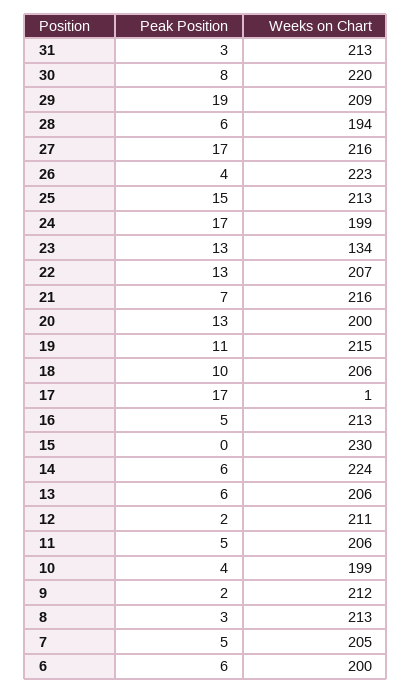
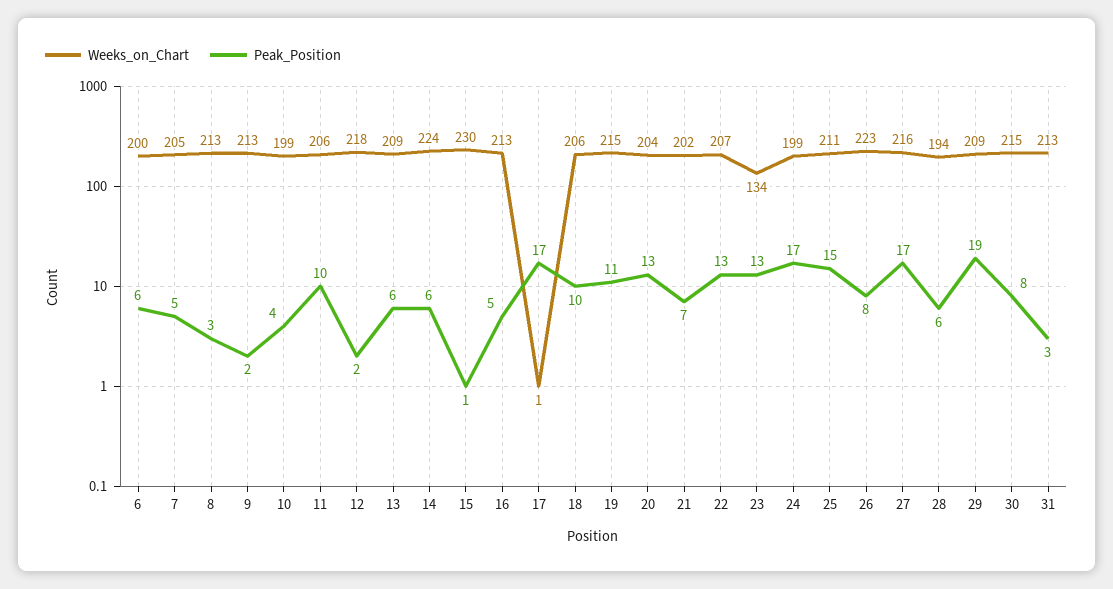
  {
    "Peak Position": {
      "31": 3,
      "30": 8,
      "29": 19,
      "28": 6,
      "27": 17,
-     "26": 4,
+     "26": 8,
      "25": 15,
      "24": 17,
      "23": 13,
      "22": 13,
      "21": 7,
      "20": 13,
      "19": 11,
      "18": 10,
      "17": 17,
      "16": 5,
-     "15": 0,
+     "15": 1,
      "14": 6,
      "13": 6,
      "12": 2,
-     "11": 5,
+     "11": 10,
      "10": 4,
      "9": 2,
      "8": 3,
      "7": 5,
      "6": 6
    },
    "Weeks on Chart": {
      "31": 213,
-     "30": 220,
+     "30": 215,
      "29": 209,
      "28": 194,
      "27": 216,
      "26": 223,
-     "25": 213,
+     "25": 211,
      "24": 199,
      "23": 134,
      "22": 207,
-     "21": 216,
+     "21": 202,
-     "20": 200,
+     "20": 204,
      "19": 215,
      "18": 206,
      "17": 1,
      "16": 213,
      "15": 230,
      "14": 224,
-     "13": 206,
+     "13": 209,
-     "12": 211,
+     "12": 218,
      "11": 206,
      "10": 199,
-     "9": 212,
+     "9": 213,
      "8": 213,
      "7": 205,
      "6": 200
    }
  }

